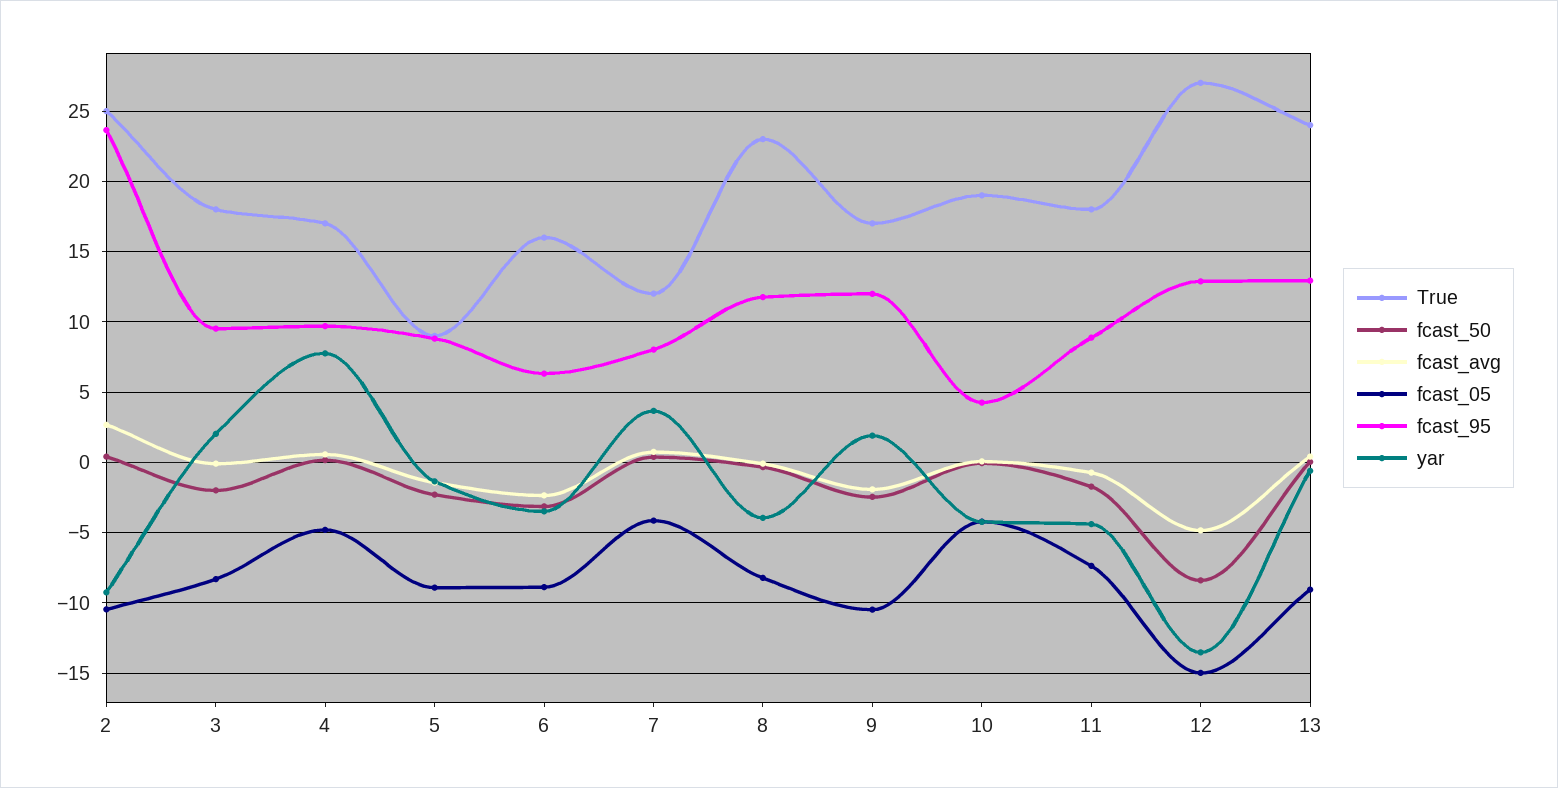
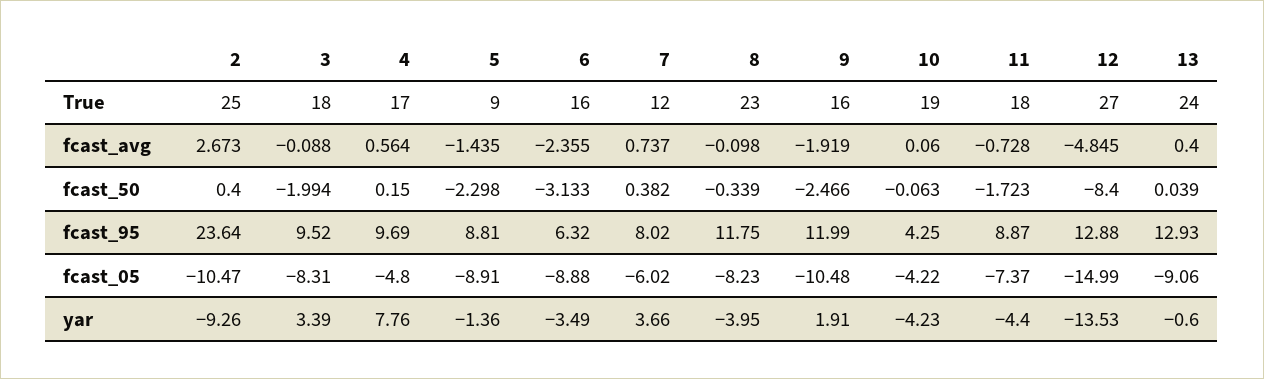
  {
    "True": {
      "2": 25,
      "3": 18,
      "4": 17,
      "5": 9,
      "6": 16,
      "7": 12,
      "8": 23,
-     "9": 17,
+     "9": 16,
      "10": 19,
      "11": 18,
      "12": 27,
      "13": 24
    },
    "fcast_50": {
      "2": 0.4,
      "3": -1.994,
      "4": 0.15,
      "5": -2.298,
      "6": -3.133,
      "7": 0.382,
      "8": -0.339,
      "9": -2.466,
      "10": -0.063,
      "11": -1.723,
      "12": -8.4,
      "13": 0.039
    },
    "fcast_avg": {
      "2": 2.673,
      "3": -0.088,
      "4": 0.564,
      "5": -1.435,
      "6": -2.355,
      "7": 0.737,
      "8": -0.098,
      "9": -1.919,
      "10": 0.06,
      "11": -0.728,
      "12": -4.845,
      "13": 0.4
    },
    "fcast_05": {
      "2": -10.47,
      "3": -8.31,
      "4": -4.8,
      "5": -8.91,
      "6": -8.88,
-     "7": -4,
+     "7": -6.02,
      "8": -8.23,
      "9": -10.48,
      "10": -4.22,
      "11": -7.37,
      "12": -14.99,
      "13": -9.06
    },
    "fcast_95": {
      "2": 23.64,
      "3": 9.52,
      "4": 9.69,
      "5": 8.81,
      "6": 6.32,
      "7": 8.02,
      "8": 11.75,
      "9": 11.99,
      "10": 4.25,
      "11": 8.87,
      "12": 12.88,
      "13": 12.93
    },
    "yar": {
      "2": -9.26,
-     "3": 2,
+     "3": 3.39,
      "4": 7.76,
      "5": -1.36,
      "6": -3.49,
      "7": 3.66,
      "8": -3.95,
      "9": 1.91,
      "10": -4.23,
      "11": -4.4,
      "12": -13.53,
      "13": -0.6
    }
  }

